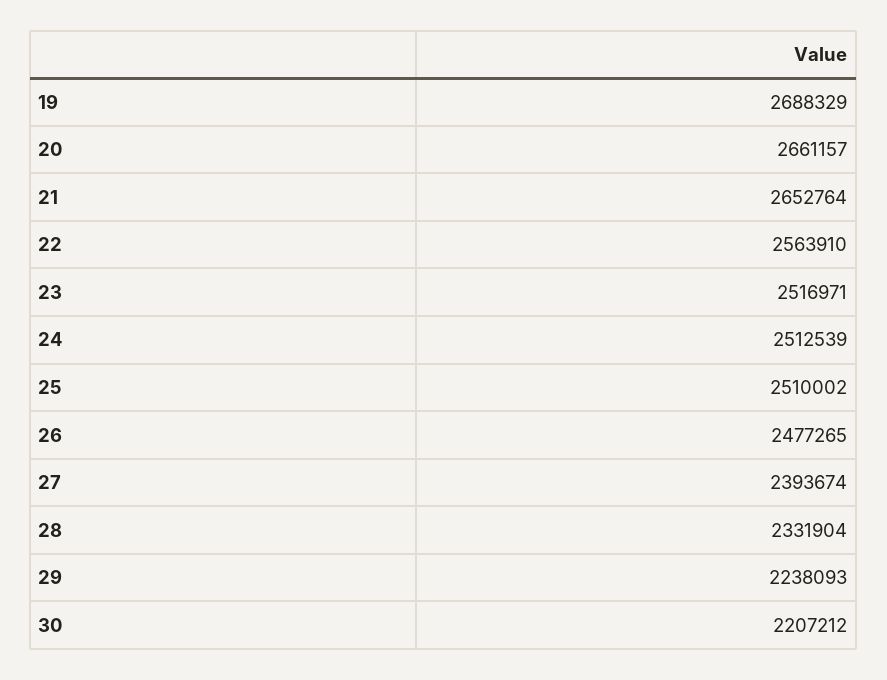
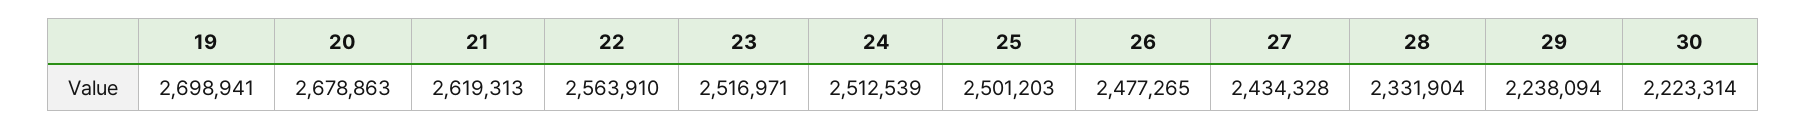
  {
-   "19": 2688329,
+   "19": 2698941,
-   "20": 2661157,
+   "20": 2678863,
-   "21": 2652764,
+   "21": 2619313,
    "22": 2563910,
    "23": 2516971,
    "24": 2512539,
-   "25": 2510002,
+   "25": 2501203,
    "26": 2477265,
-   "27": 2393674,
+   "27": 2434328,
    "28": 2331904,
-   "29": 2238093,
+   "29": 2238094,
-   "30": 2207212
+   "30": 2223314
  }

